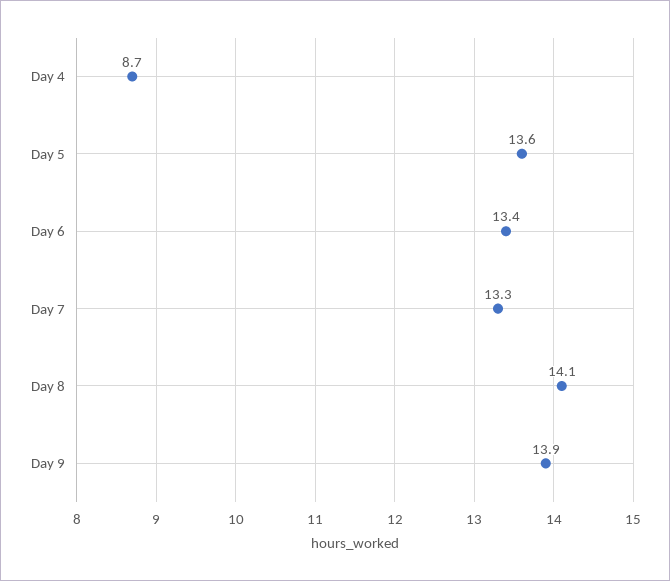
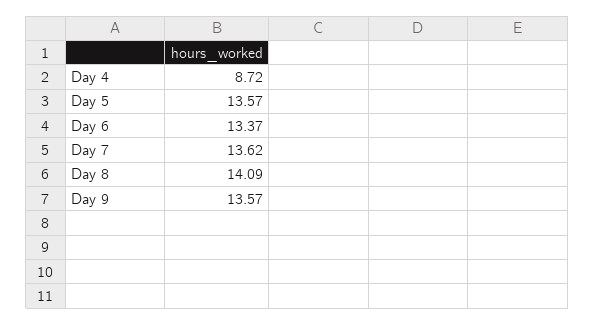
  {
    "Day 4": 8.72,
    "Day 5": 13.57,
    "Day 6": 13.37,
-   "Day 7": 13.3,
+   "Day 7": 13.62,
    "Day 8": 14.09,
-   "Day 9": 13.9
+   "Day 9": 13.57
  }

